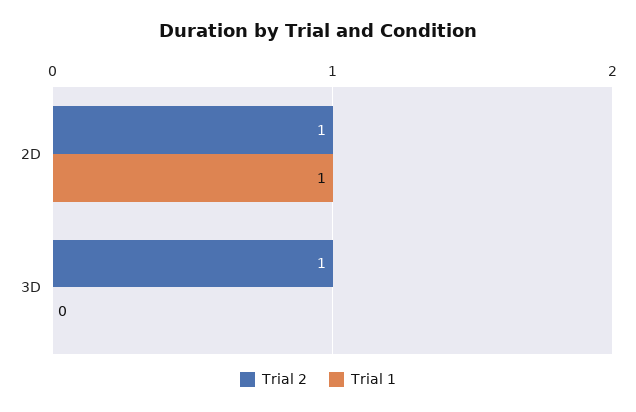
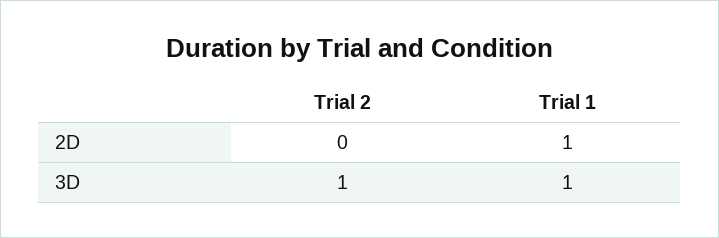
  {
    "Trial 2": {
-     "2D": 1,
+     "2D": 0,
      "3D": 1
    },
    "Trial 1": {
      "2D": 1,
-     "3D": 0
+     "3D": 1
    }
  }

